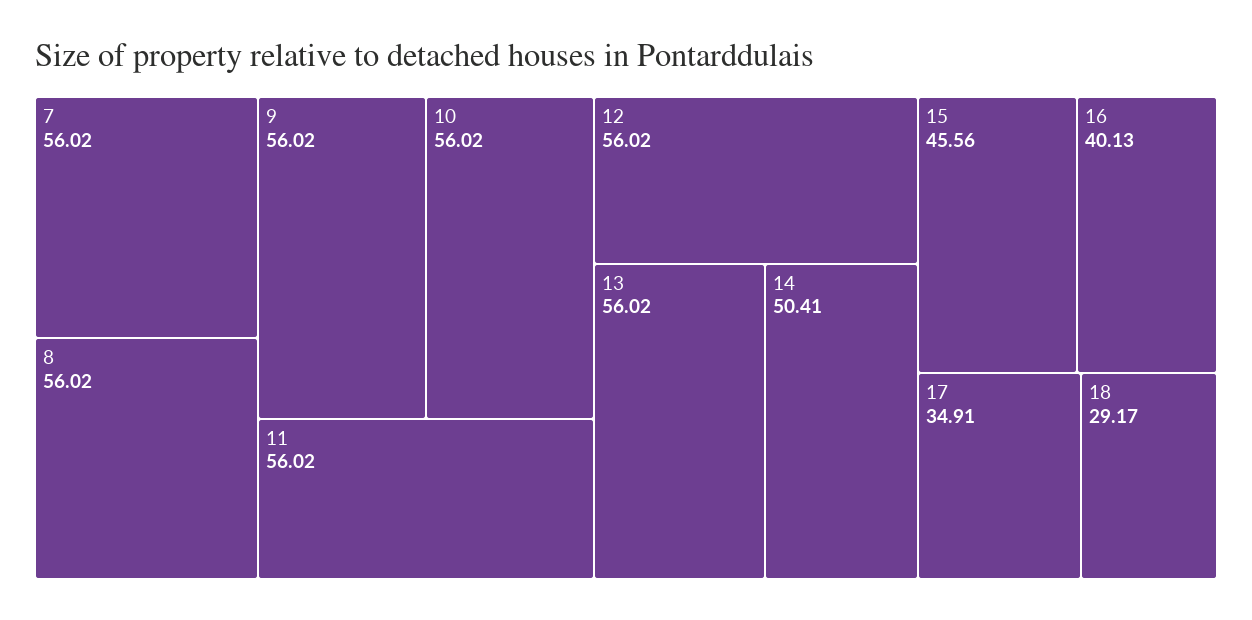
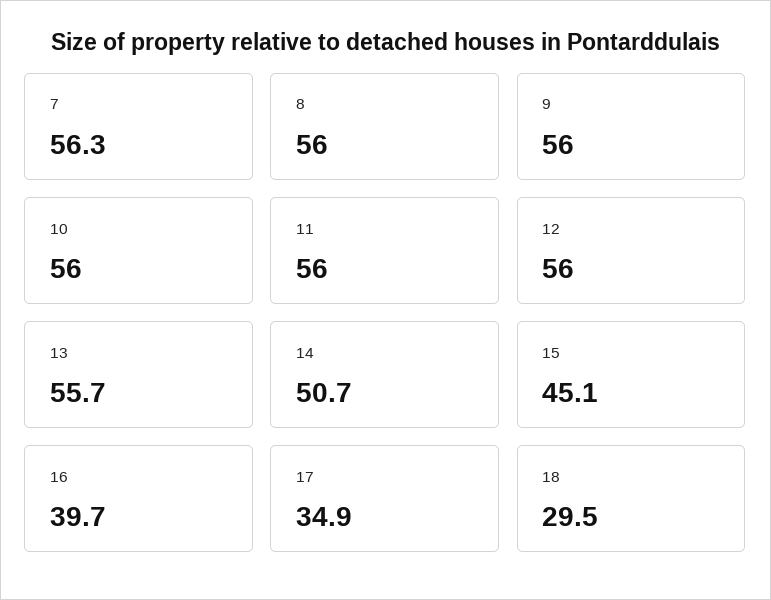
  {
-   "7": 56.02,
+   "7": 56.3,
    "8": 56.02,
    "9": 56.02,
    "10": 56.02,
    "11": 56.02,
    "12": 56.02,
-   "13": 56.02,
+   "13": 55.7,
-   "14": 50.41,
+   "14": 50.7,
-   "15": 45.56,
+   "15": 45.1,
-   "16": 40.13,
+   "16": 39.7,
    "17": 34.91,
-   "18": 29.17
+   "18": 29.5
  }

